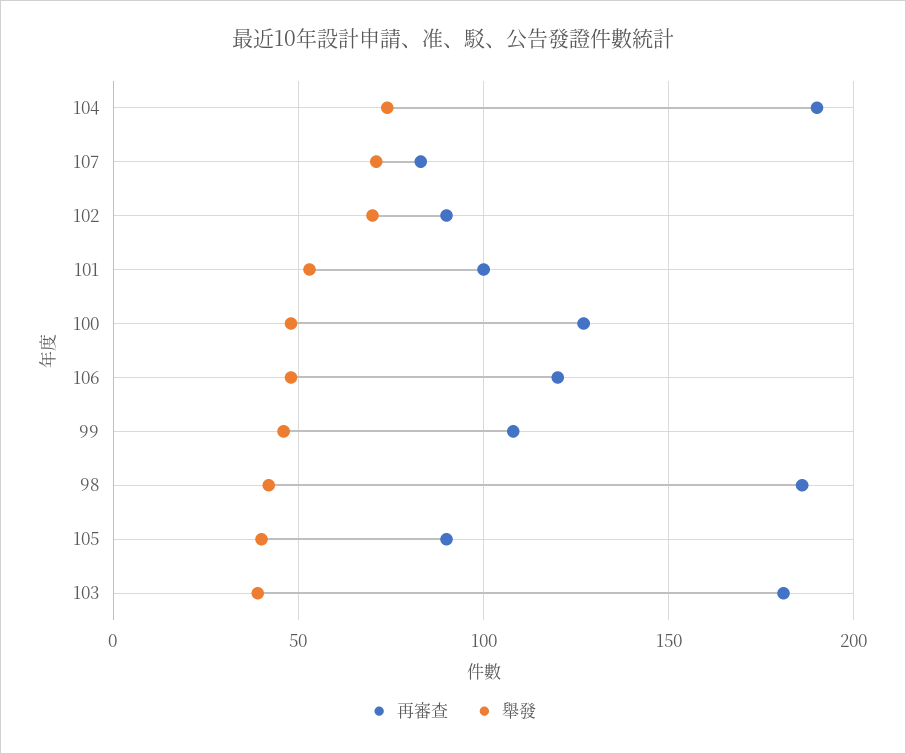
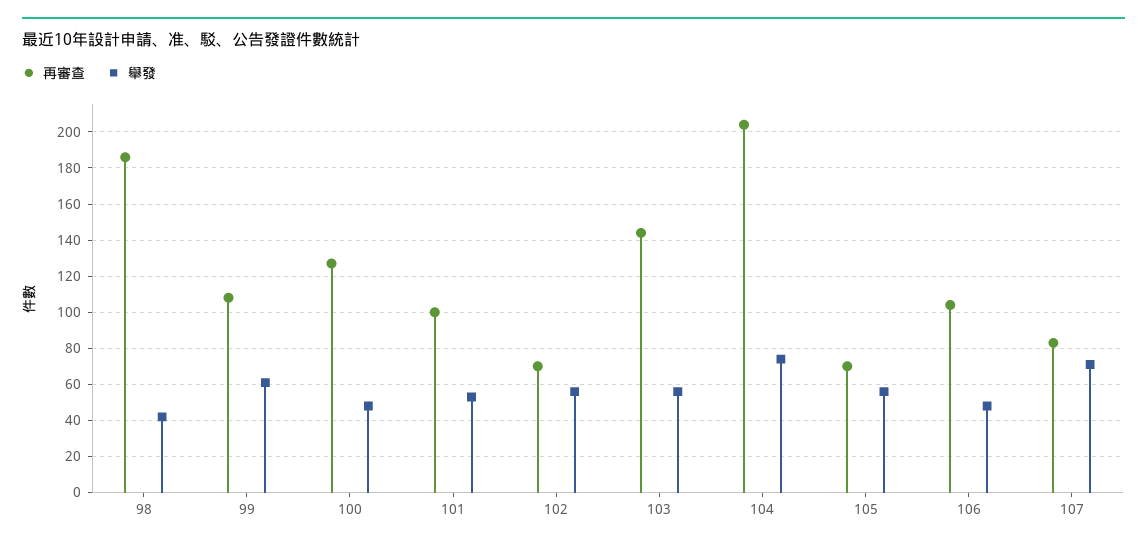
  {
    "再審查": {
-     "104": 190,
+     "104": 205,
      "107": 85,
-     "102": 90,
+     "102": 70,
      "101": 100,
      "100": 125,
-     "106": 120,
+     "106": 105,
      "99": 110,
      "98": 185,
-     "105": 90,
+     "105": 70,
-     "103": 180
+     "103": 145
    },
    "舉發": {
      "104": 75,
      "107": 70,
-     "102": 70,
+     "102": 55,
      "101": 55,
      "100": 50,
      "106": 50,
-     "99": 45,
+     "99": 60,
      "98": 40,
-     "105": 40,
+     "105": 55,
-     "103": 40
+     "103": 55
    }
  }

